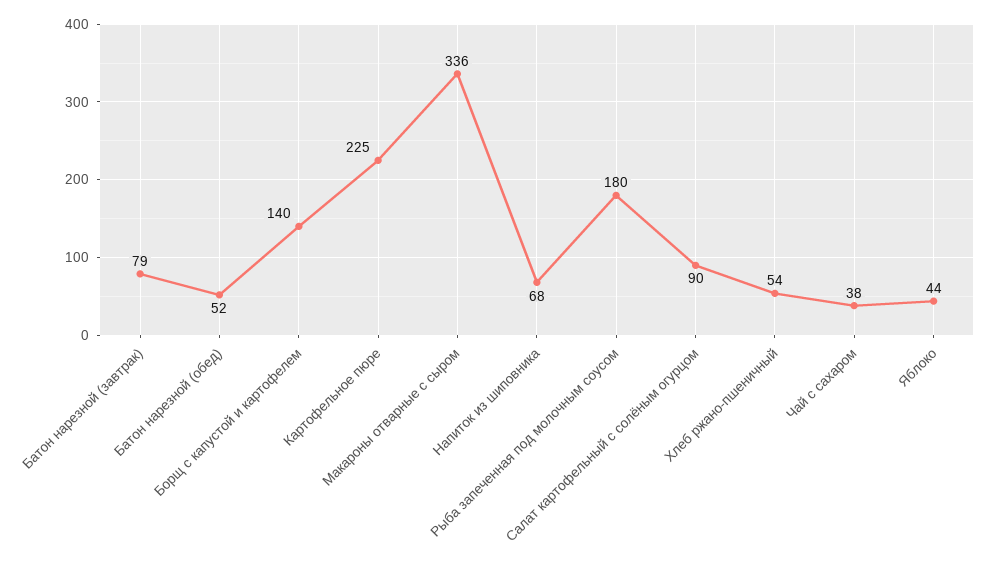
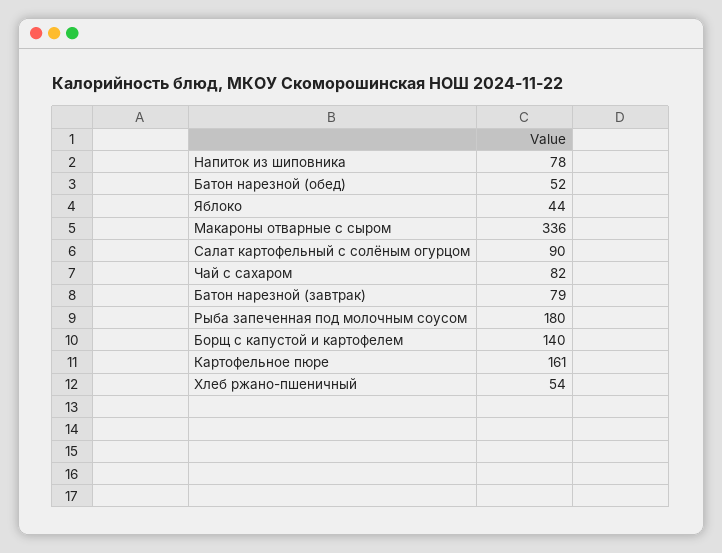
  {
    "Батон нарезной (завтрак)": 79,
    "Батон нарезной (обед)": 52,
    "Борщ с капустой и картофелем": 140,
-   "Картофельное пюре": 225,
+   "Картофельное пюре": 161,
    "Макароны отварные с сыром": 336,
-   "Напиток из шиповника": 68,
+   "Напиток из шиповника": 78,
    "Рыба запеченная под молочным соусом": 180,
    "Салат картофельный с солёным огурцом": 90,
    "Хлеб ржано-пшеничный": 54,
-   "Чай с сахаром": 38,
+   "Чай с сахаром": 82,
    "Яблоко": 44
  }

